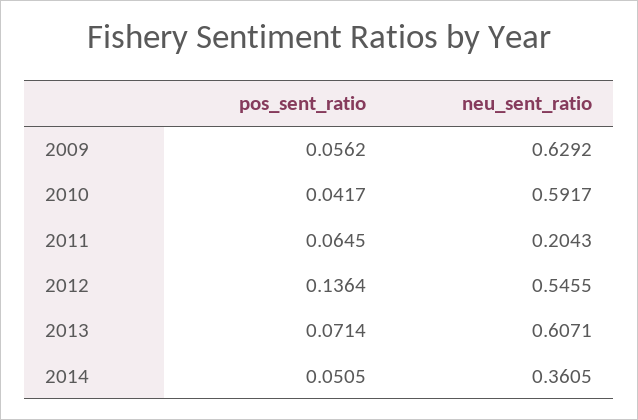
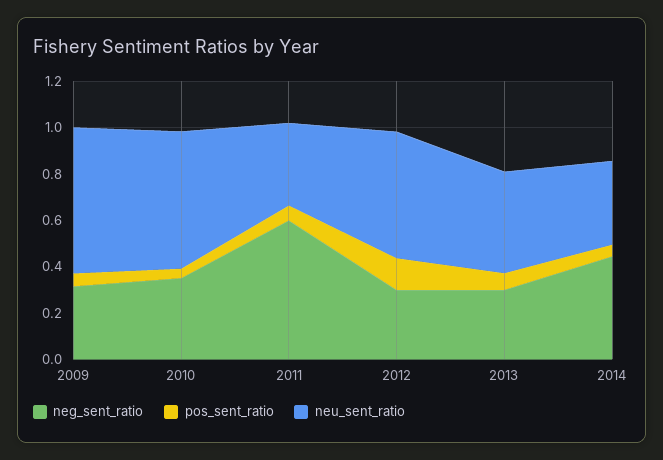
  {
    "pos_sent_ratio": {
      "2009": 0.0562,
      "2010": 0.0417,
      "2011": 0.0645,
      "2012": 0.1364,
      "2013": 0.0714,
      "2014": 0.0505
    },
    "neu_sent_ratio": {
      "2009": 0.6292,
      "2010": 0.5917,
-     "2011": 0.2043,
+     "2011": 0.35,
      "2012": 0.5455,
-     "2013": 0.6071,
+     "2013": 0.45,
      "2014": 0.3605
-   }
+   },
+   "neg_sent_ratio": {
+     "2009": 0.3,
+     "2010": 0.35,
+     "2011": 0.6,
+     "2012": 0.3,
+     "2013": 0.3,
+     "2014": 0.45
+   }
  }

